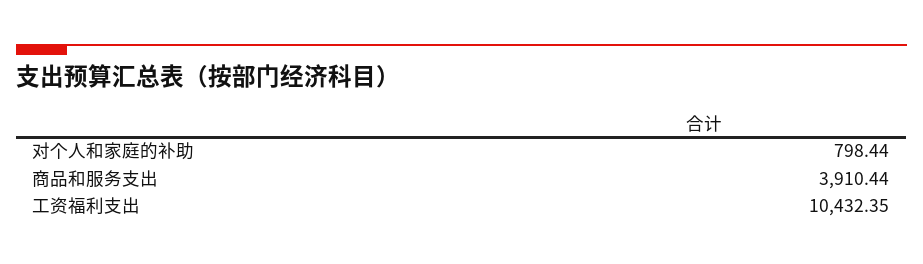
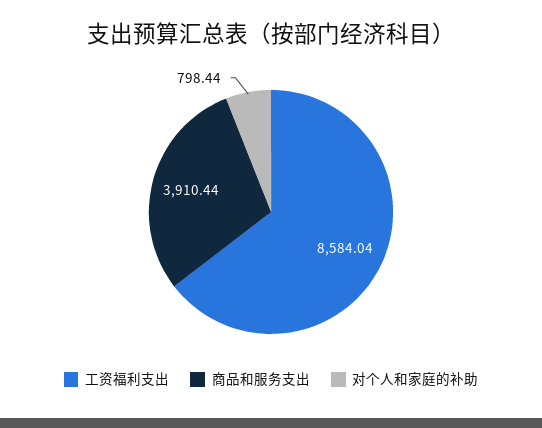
  {
    "对个人和家庭的补助": 798.44,
    "商品和服务支出": 3910.44,
-   "工资福利支出": 10432.35
+   "工资福利支出": 8584.04
  }

